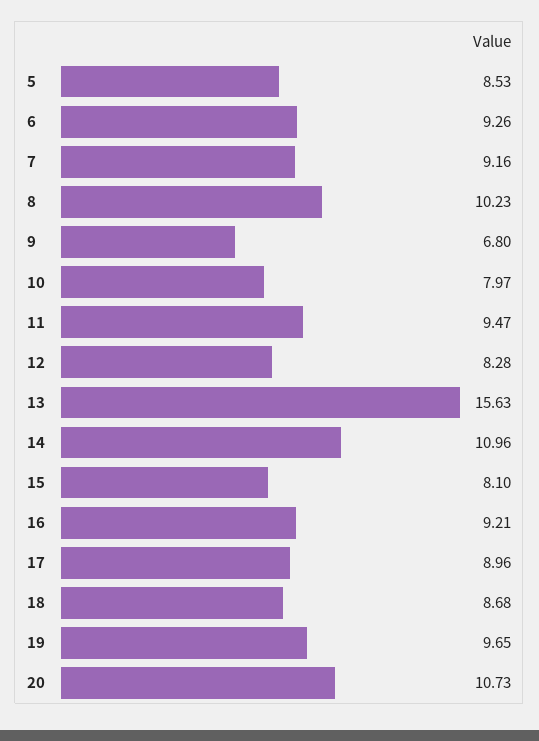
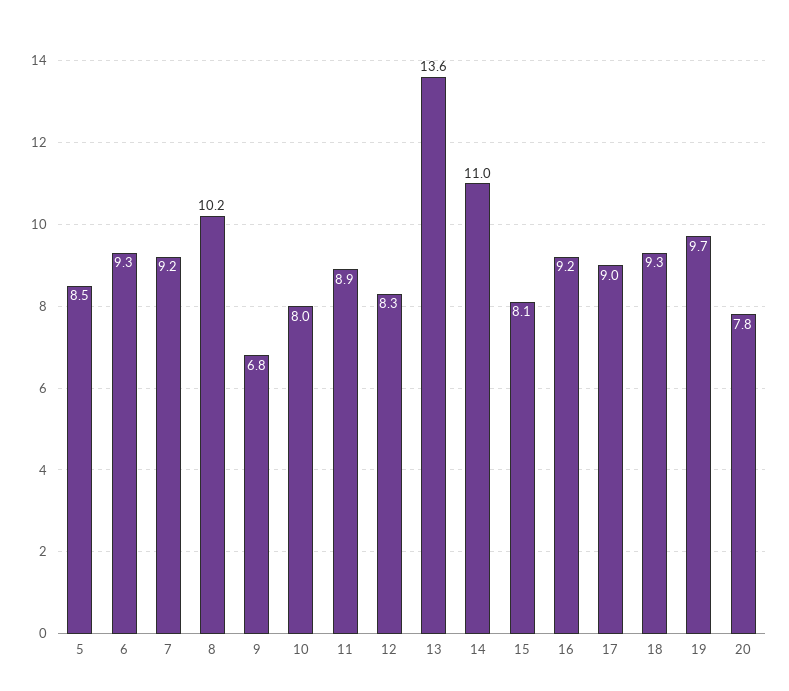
  {
    "5": 8.53,
    "6": 9.26,
    "7": 9.16,
    "8": 10.23,
    "9": 6.8,
    "10": 7.97,
-   "11": 9.47,
+   "11": 8.9,
    "12": 8.28,
-   "13": 15.63,
+   "13": 13.6,
    "14": 10.96,
    "15": 8.1,
    "16": 9.21,
    "17": 8.96,
-   "18": 8.68,
+   "18": 9.3,
    "19": 9.65,
-   "20": 10.73
+   "20": 7.8
  }

